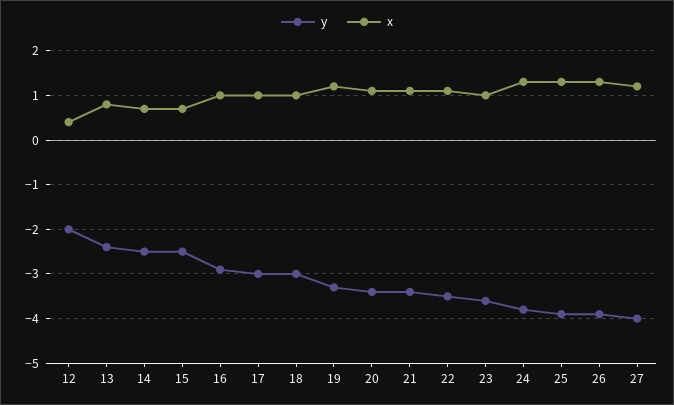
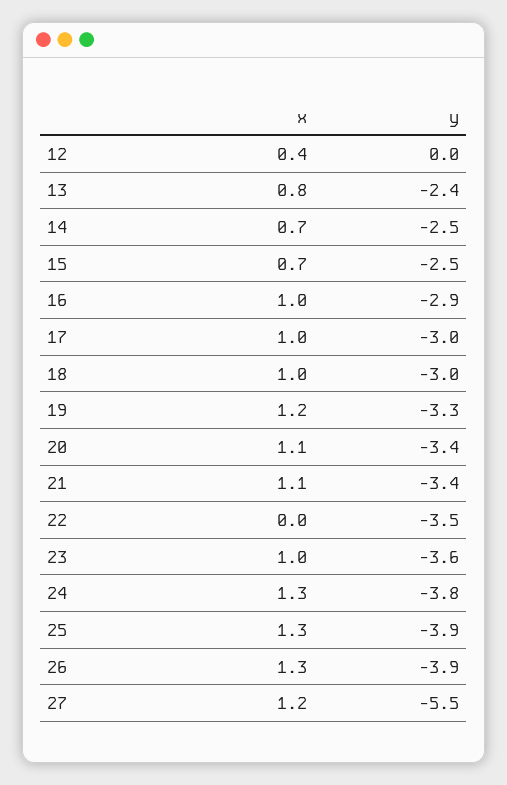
  {
    "y": {
-     "12": -2,
+     "12": 0,
      "13": -2.4,
      "14": -2.5,
      "15": -2.5,
      "16": -2.9,
      "17": -3,
      "18": -3,
      "19": -3.3,
      "20": -3.4,
      "21": -3.4,
      "22": -3.5,
      "23": -3.6,
      "24": -3.8,
      "25": -3.9,
      "26": -3.9,
-     "27": -4
+     "27": -5.5
    },
    "x": {
      "12": 0.4,
      "13": 0.8,
      "14": 0.7,
      "15": 0.7,
      "16": 1,
      "17": 1,
      "18": 1,
      "19": 1.2,
      "20": 1.1,
      "21": 1.1,
-     "22": 1,
+     "22": 0,
      "23": 1,
      "24": 1.3,
      "25": 1.3,
      "26": 1.3,
      "27": 1.2
    }
  }

